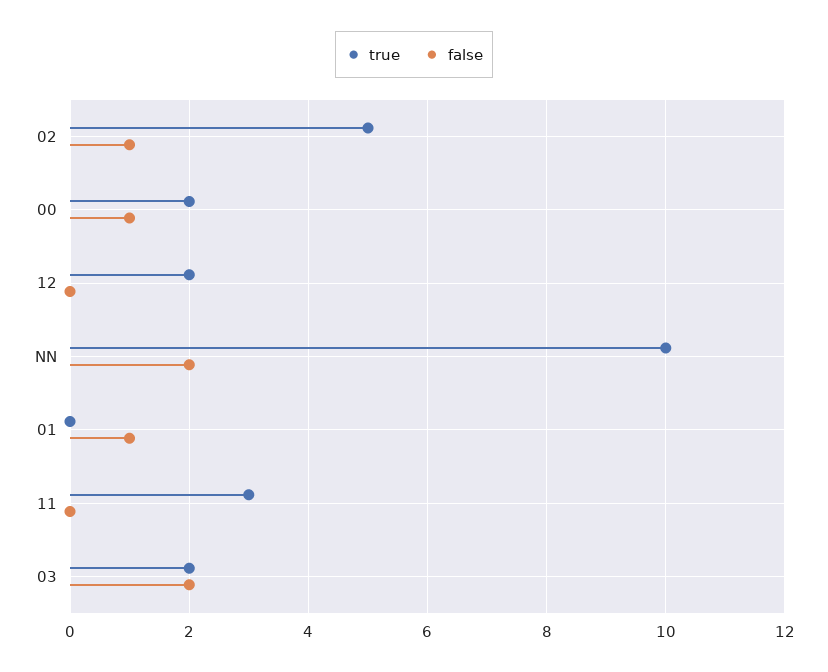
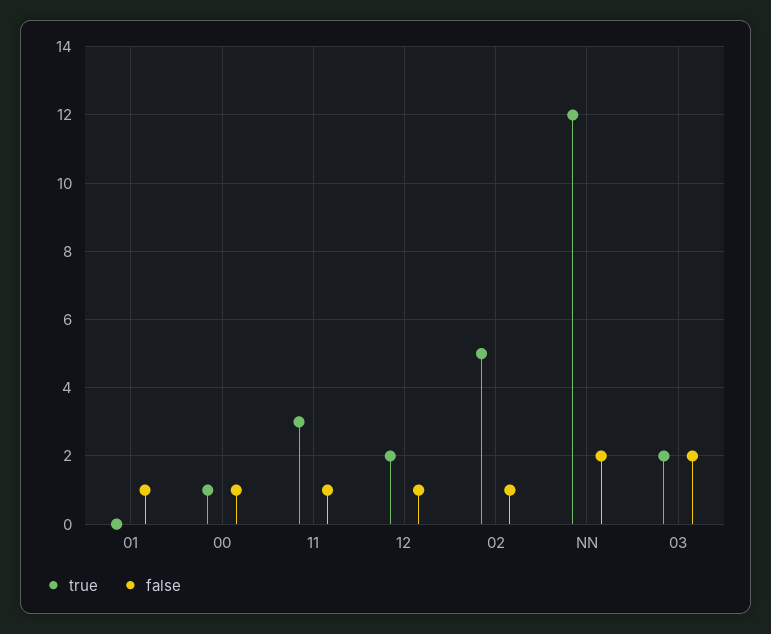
  {
    "true": {
      "02": 5,
-     "00": 2,
+     "00": 1,
      "12": 2,
-     "NN": 10,
+     "NN": 12,
      "01": 0,
      "11": 3,
      "03": 2
    },
    "false": {
      "02": 1,
      "00": 1,
-     "12": 0,
+     "12": 1,
      "NN": 2,
      "01": 1,
-     "11": 0,
+     "11": 1,
      "03": 2
    }
  }

